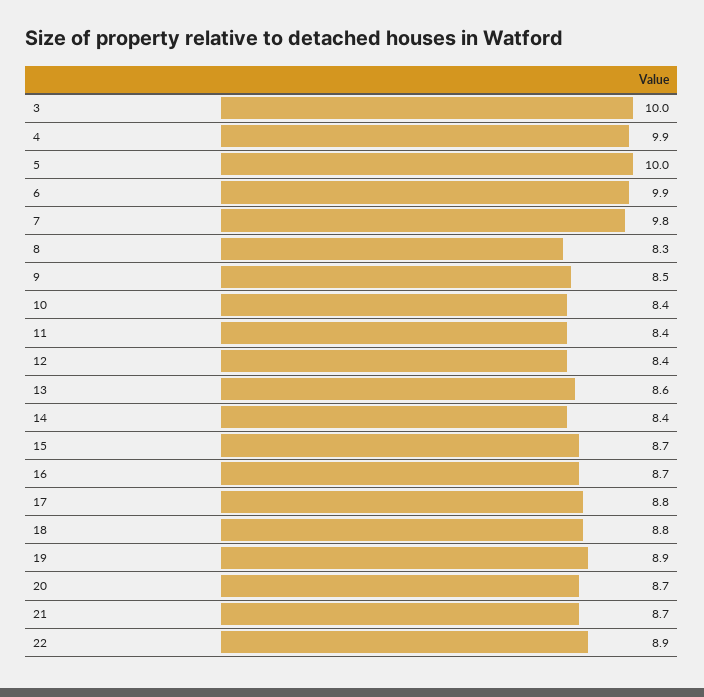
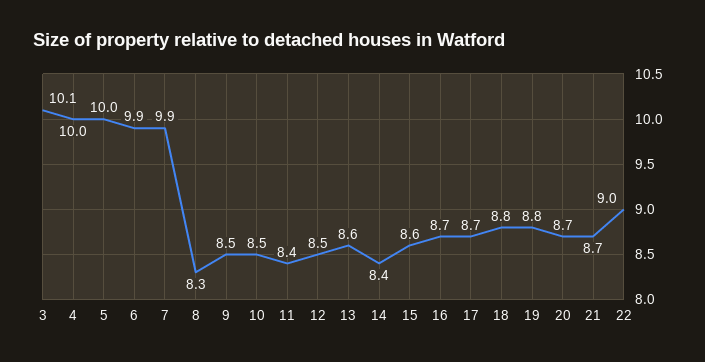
  {
-   "3": 10,
+   "3": 10.1,
-   "4": 9.9,
+   "4": 10,
    "5": 10,
    "6": 9.9,
-   "7": 9.8,
+   "7": 9.9,
    "8": 8.3,
    "9": 8.5,
-   "10": 8.4,
+   "10": 8.5,
    "11": 8.4,
-   "12": 8.4,
+   "12": 8.5,
    "13": 8.6,
    "14": 8.4,
-   "15": 8.7,
+   "15": 8.6,
    "16": 8.7,
-   "17": 8.8,
+   "17": 8.7,
    "18": 8.8,
-   "19": 8.9,
+   "19": 8.8,
    "20": 8.7,
    "21": 8.7,
-   "22": 8.9
+   "22": 9
  }

